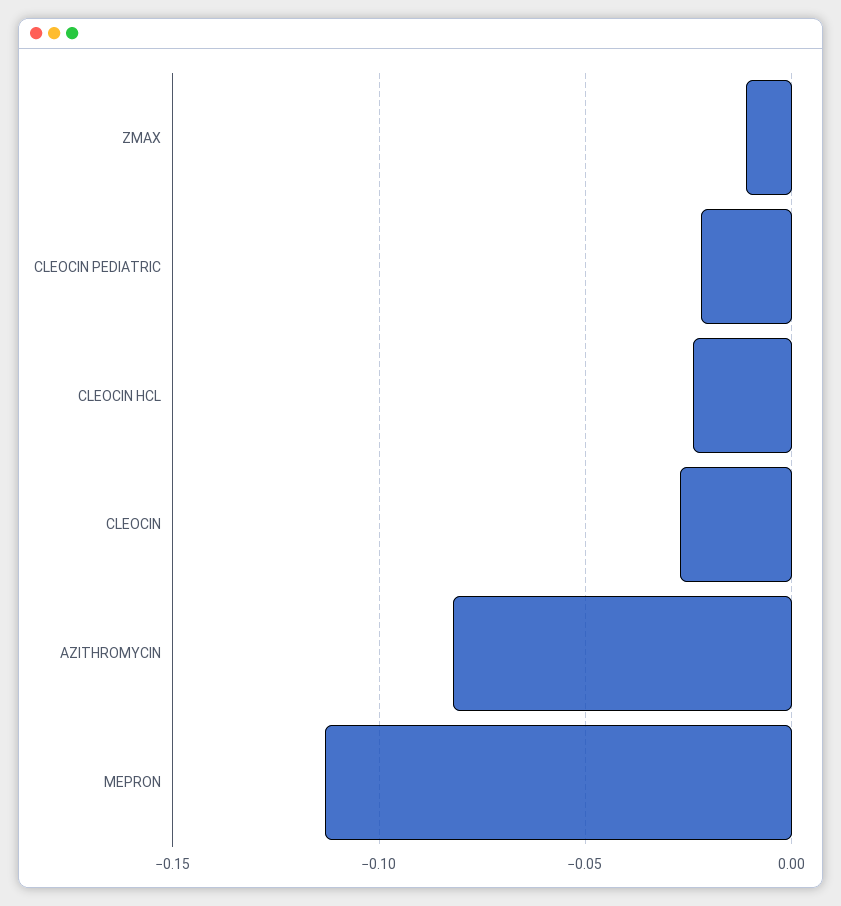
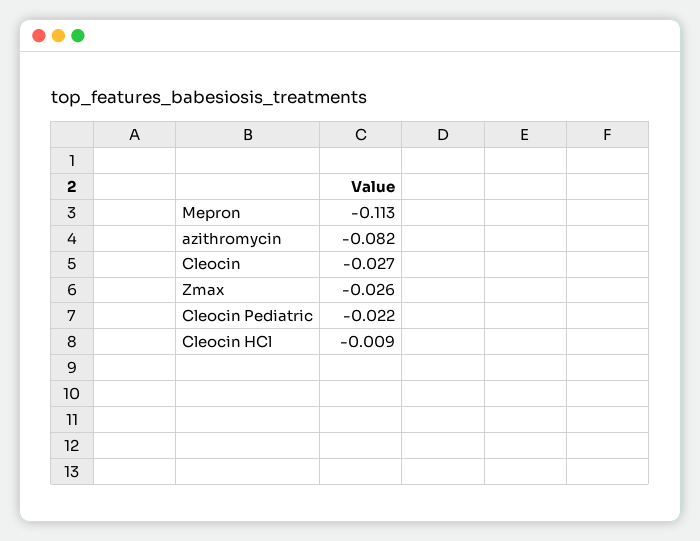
  {
-   "ZMAX": -0.01,
+   "ZMAX": -0.026,
    "CLEOCIN PEDIATRIC": -0.022,
-   "CLEOCIN HCL": -0.025,
+   "CLEOCIN HCL": -0.009,
    "CLEOCIN": -0.027,
    "AZITHROMYCIN": -0.082,
    "MEPRON": -0.113
  }

